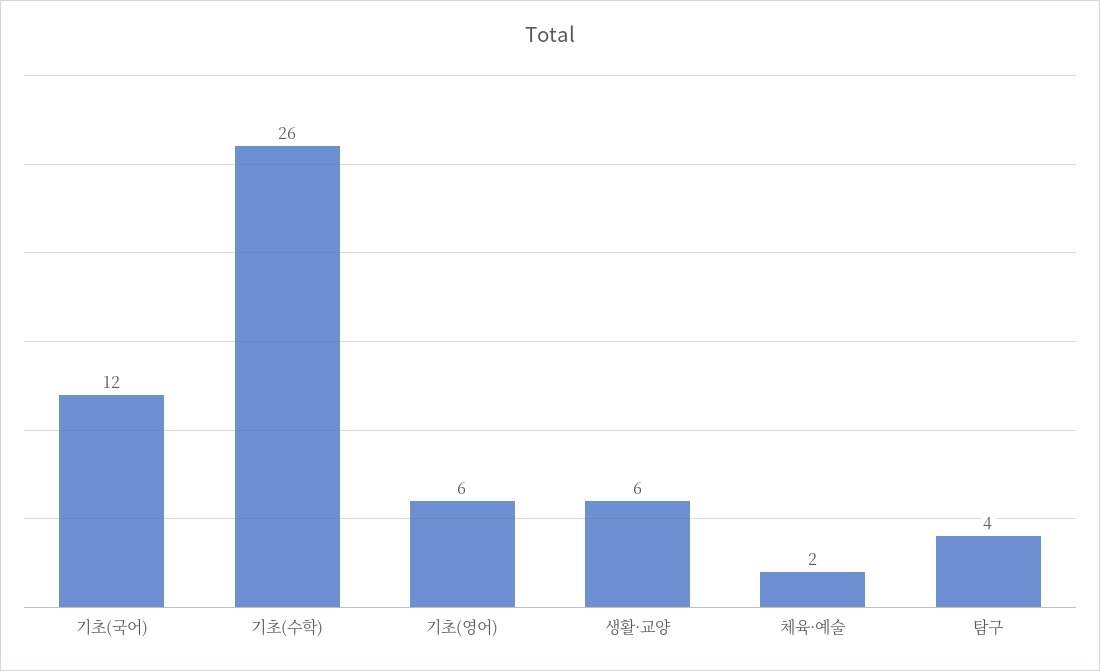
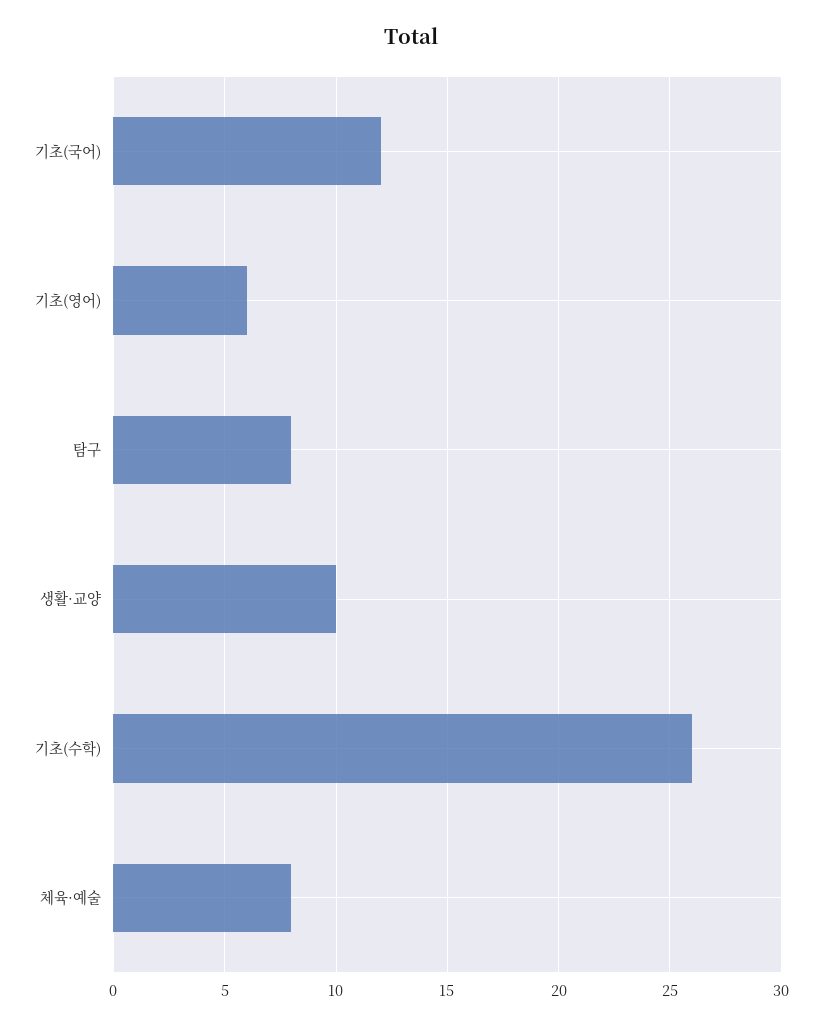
  {
    "기초(국어)": 12,
    "기초(수학)": 26,
    "기초(영어)": 6,
-   "생활·교양": 6,
+   "생활·교양": 10,
-   "체육·예술": 2,
+   "체육·예술": 8,
-   "탐구": 4
+   "탐구": 8
  }

